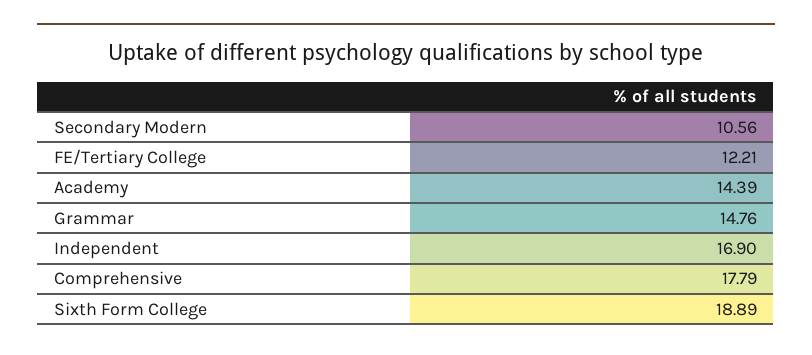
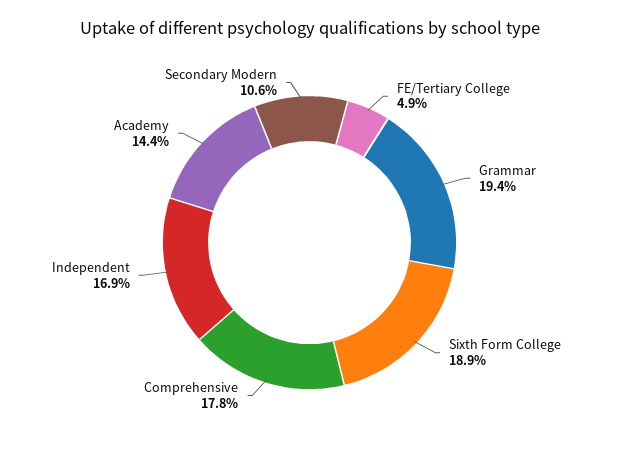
  {
    "Secondary Modern": 10.56,
-   "FE/Tertiary College": 12.21,
+   "FE/Tertiary College": 4.9,
    "Academy": 14.39,
-   "Grammar": 14.76,
+   "Grammar": 19.4,
    "Independent": 16.9,
    "Comprehensive": 17.79,
    "Sixth Form College": 18.89
  }

